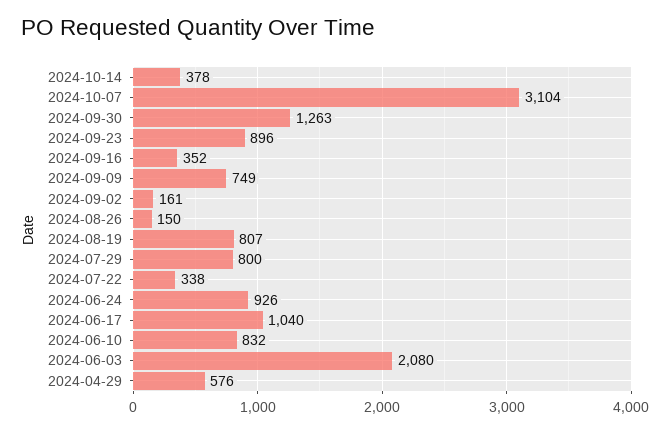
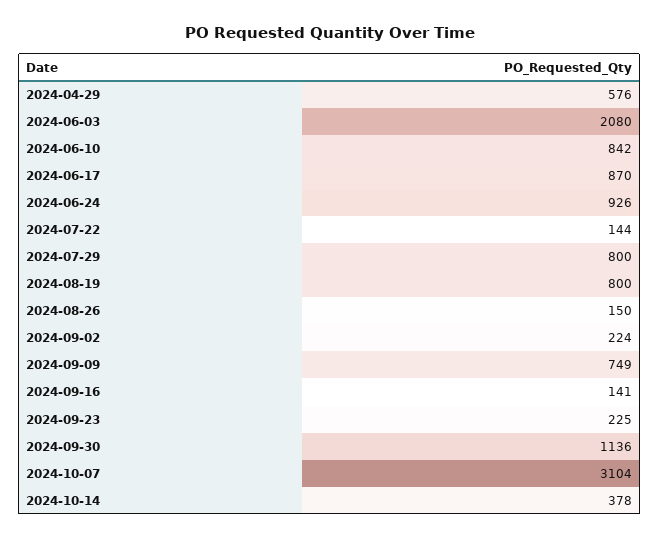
  {
    "2024-10-14": 378,
    "2024-10-07": 3104,
-   "2024-09-30": 1263,
+   "2024-09-30": 1136,
-   "2024-09-23": 896,
+   "2024-09-23": 225,
-   "2024-09-16": 352,
+   "2024-09-16": 141,
    "2024-09-09": 749,
-   "2024-09-02": 161,
+   "2024-09-02": 224,
    "2024-08-26": 150,
-   "2024-08-19": 807,
+   "2024-08-19": 800,
    "2024-07-29": 800,
-   "2024-07-22": 338,
+   "2024-07-22": 144,
    "2024-06-24": 926,
-   "2024-06-17": 1040,
+   "2024-06-17": 870,
-   "2024-06-10": 832,
+   "2024-06-10": 842,
    "2024-06-03": 2080,
    "2024-04-29": 576
  }

